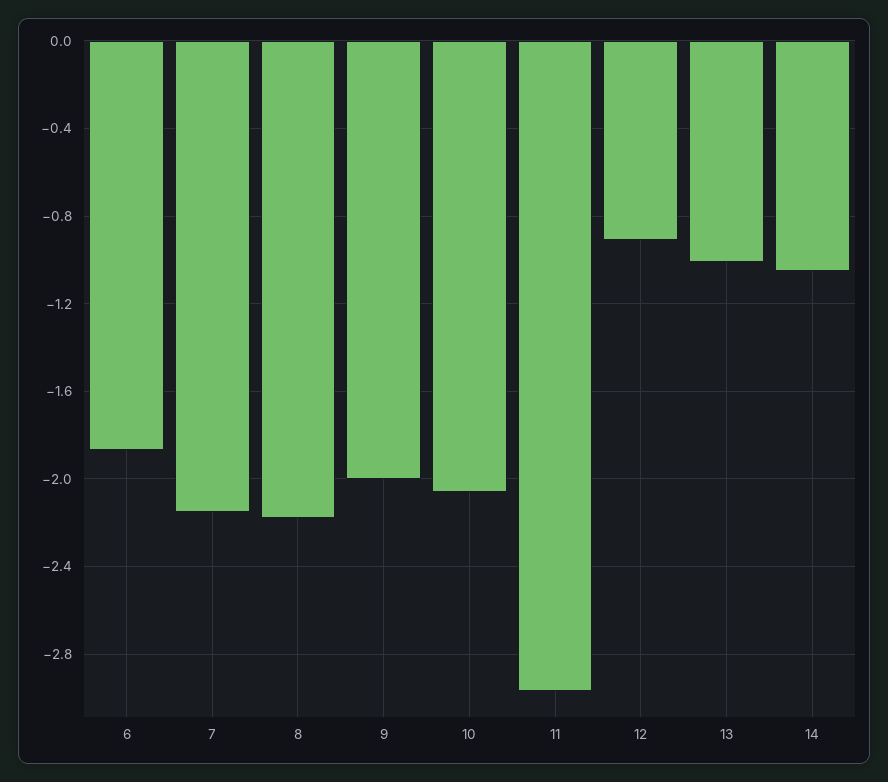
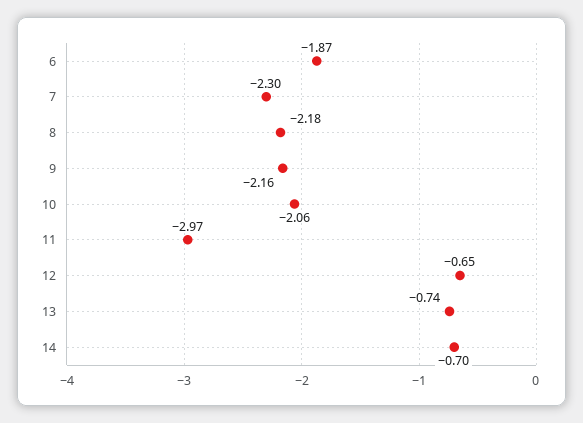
  {
    "6": -1.87,
-   "7": -2.15,
+   "7": -2.3,
    "8": -2.18,
-   "9": -2,
+   "9": -2.16,
    "10": -2.06,
    "11": -2.97,
-   "12": -0.9,
+   "12": -0.65,
-   "13": -1,
+   "13": -0.74,
-   "14": -1.05
+   "14": -0.7
  }

